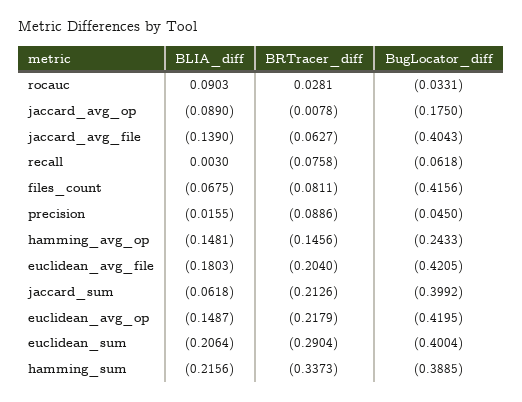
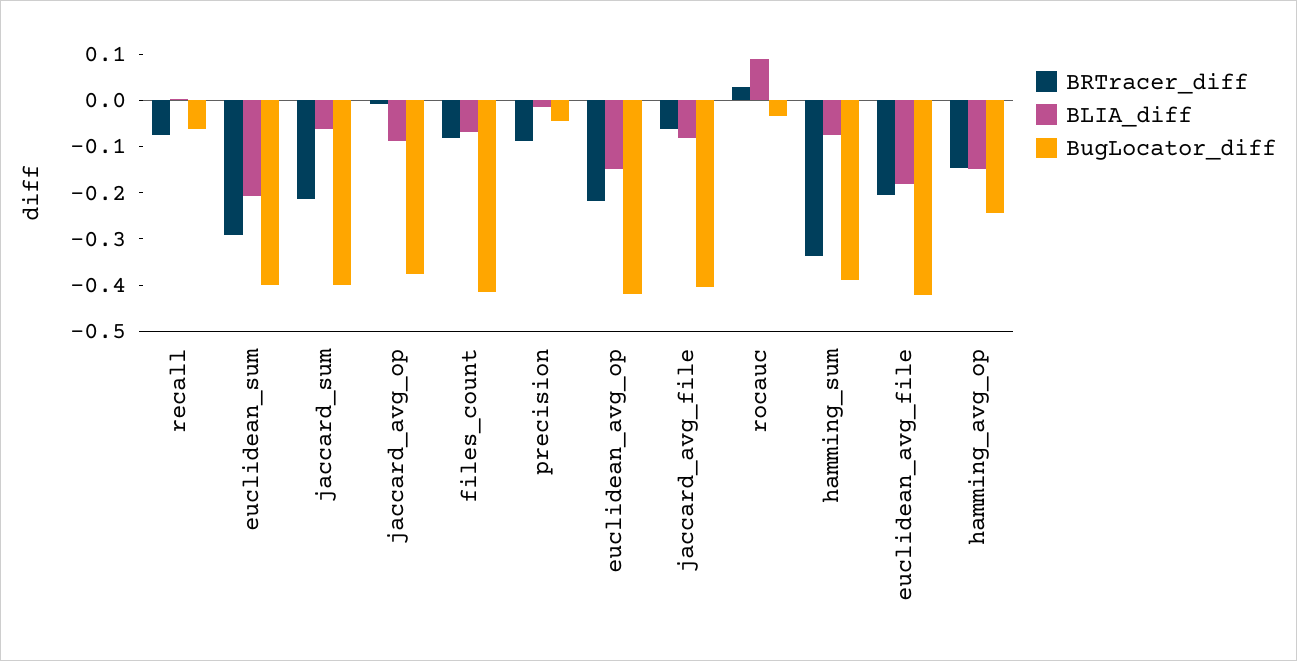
  {
    "BLIA_diff": {
      "rocauc": 0.0903,
      "jaccard_avg_op": -0.089,
-     "jaccard_avg_file": -0.139,
+     "jaccard_avg_file": -0.08,
      "recall": 0.003,
      "files_count": -0.0675,
      "precision": -0.0155,
      "hamming_avg_op": -0.1481,
      "euclidean_avg_file": -0.1803,
      "jaccard_sum": -0.0618,
      "euclidean_avg_op": -0.1487,
      "euclidean_sum": -0.2064,
-     "hamming_sum": -0.2156
+     "hamming_sum": -0.08
    },
    "BRTracer_diff": {
      "rocauc": 0.0281,
      "jaccard_avg_op": -0.0078,
      "jaccard_avg_file": -0.0627,
      "recall": -0.0758,
      "files_count": -0.0811,
      "precision": -0.0886,
      "hamming_avg_op": -0.1456,
      "euclidean_avg_file": -0.204,
      "jaccard_sum": -0.2126,
      "euclidean_avg_op": -0.2179,
      "euclidean_sum": -0.2904,
      "hamming_sum": -0.3373
    },
    "BugLocator_diff": {
      "rocauc": -0.0331,
-     "jaccard_avg_op": -0.175,
+     "jaccard_avg_op": -0.38,
      "jaccard_avg_file": -0.4043,
      "recall": -0.0618,
      "files_count": -0.4156,
      "precision": -0.045,
      "hamming_avg_op": -0.2433,
      "euclidean_avg_file": -0.4205,
      "jaccard_sum": -0.3992,
      "euclidean_avg_op": -0.4195,
      "euclidean_sum": -0.4004,
      "hamming_sum": -0.3885
    }
  }

